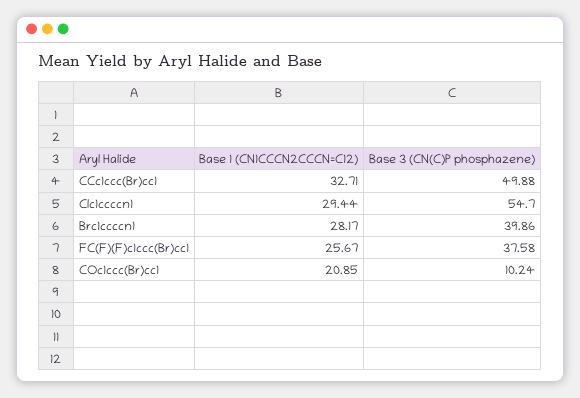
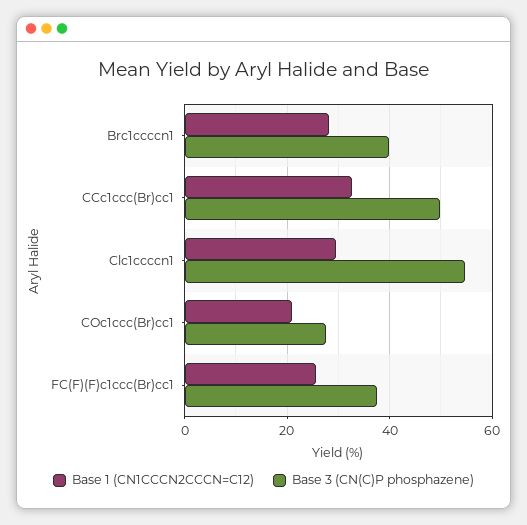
  {
    "Base 1 (CN1CCCN2CCCN=C12)": {
      "CCc1ccc(Br)cc1": 32.71,
      "Clc1ccccn1": 29.44,
      "Brc1ccccn1": 28.17,
      "FC(F)(F)c1ccc(Br)cc1": 25.67,
      "COc1ccc(Br)cc1": 20.85
    },
    "Base 3 (CN(C)P phosphazene)": {
      "CCc1ccc(Br)cc1": 49.88,
      "Clc1ccccn1": 54.7,
      "Brc1ccccn1": 39.86,
      "FC(F)(F)c1ccc(Br)cc1": 37.58,
-     "COc1ccc(Br)cc1": 10.24
+     "COc1ccc(Br)cc1": 28
    }
  }

